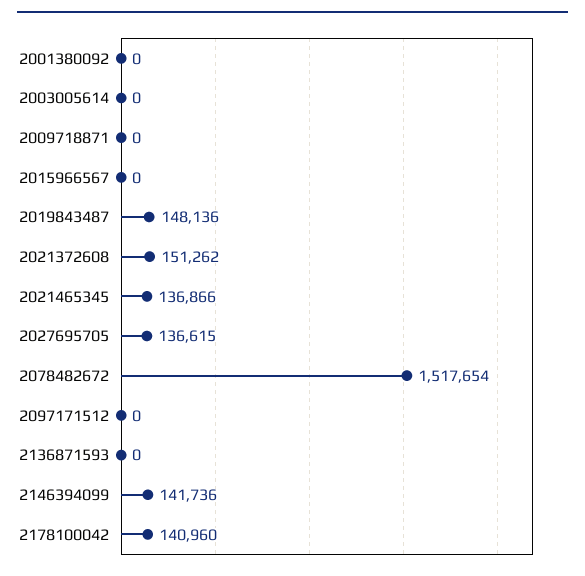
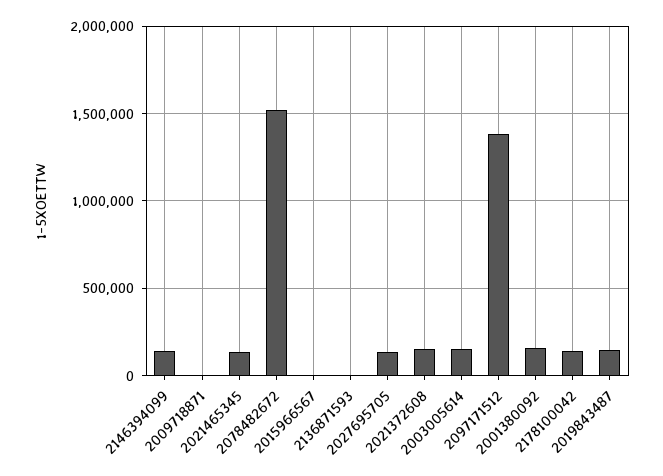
  {
-   "2001380092": 0,
+   "2001380092": 150000,
-   "2003005614": 0,
+   "2003005614": 150000,
    "2009718871": 0,
    "2015966567": 0,
    "2019843487": 148136,
    "2021372608": 151262,
    "2021465345": 136866,
    "2027695705": 136615,
    "2078482672": 1517654,
-   "2097171512": 0,
+   "2097171512": 1400000,
    "2136871593": 0,
    "2146394099": 141736,
    "2178100042": 140960
  }

